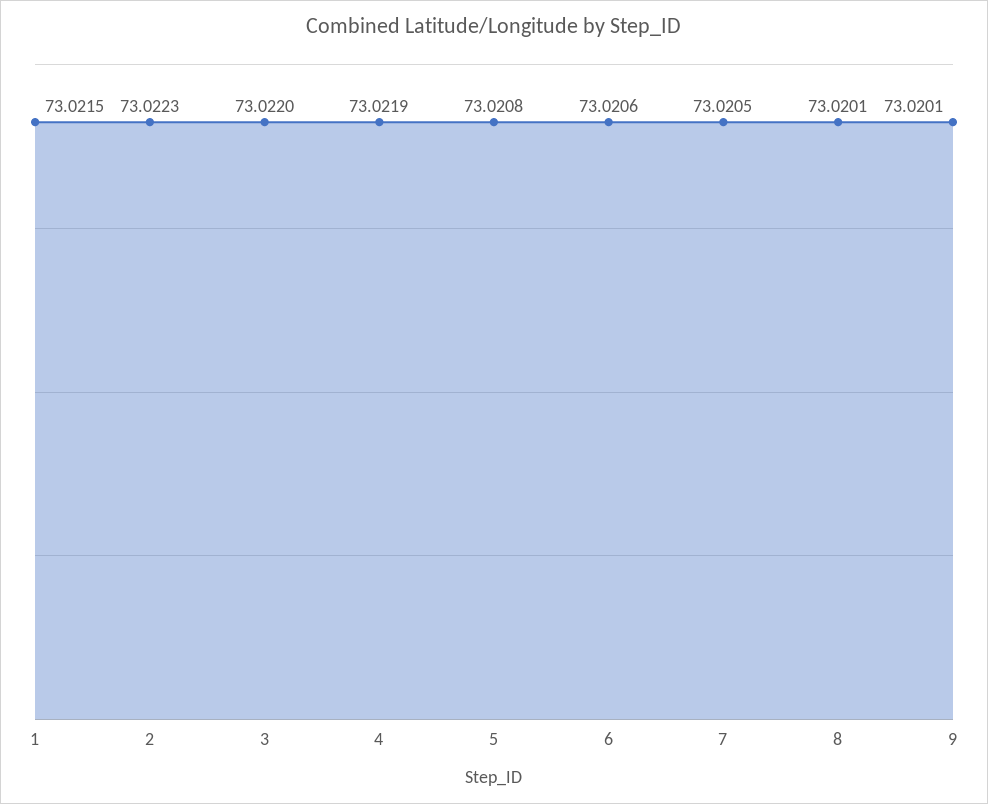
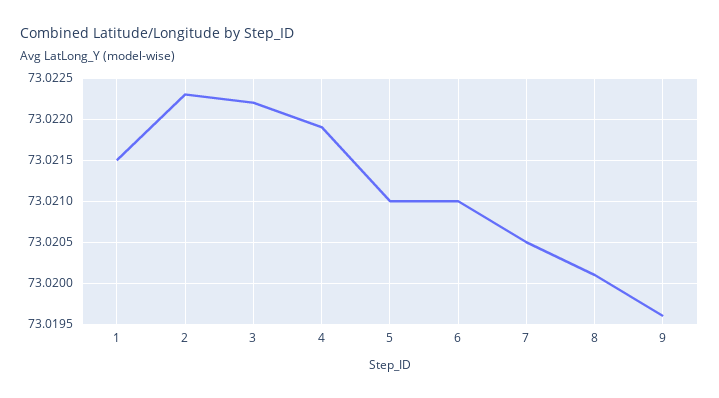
  {
    "1": 73.0215,
    "2": 73.0223,
-   "3": 73.022,
+   "3": 73.0222,
    "4": 73.0219,
-   "5": 73.0208,
+   "5": 73.021,
-   "6": 73.0206,
+   "6": 73.021,
    "7": 73.0205,
    "8": 73.0201,
-   "9": 73.0201
+   "9": 73.0196
  }

